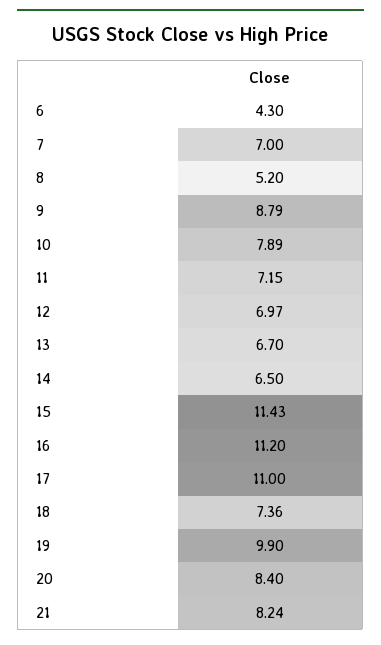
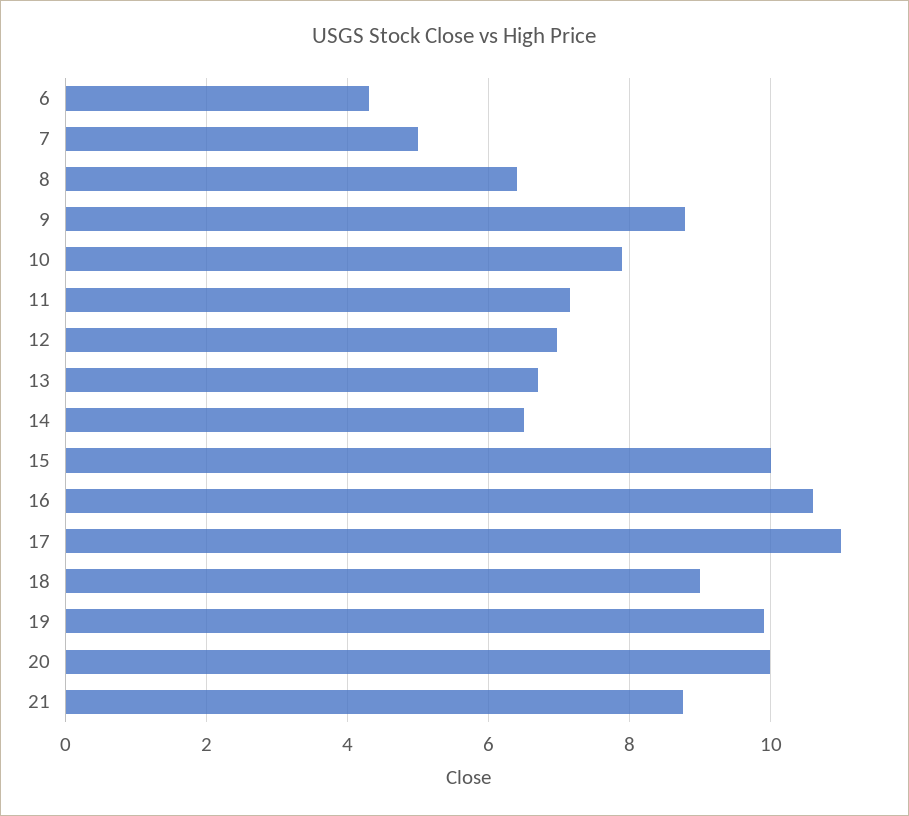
  {
    "6": 4.3,
-   "7": 7,
+   "7": 5,
-   "8": 5.2,
+   "8": 6.4,
    "9": 8.79,
    "10": 7.89,
    "11": 7.15,
    "12": 6.97,
    "13": 6.7,
    "14": 6.5,
-   "15": 11.43,
+   "15": 10,
-   "16": 11.2,
+   "16": 10.6,
    "17": 11,
-   "18": 7.36,
+   "18": 9,
    "19": 9.9,
-   "20": 8.4,
+   "20": 10,
-   "21": 8.24
+   "21": 8.8
  }

